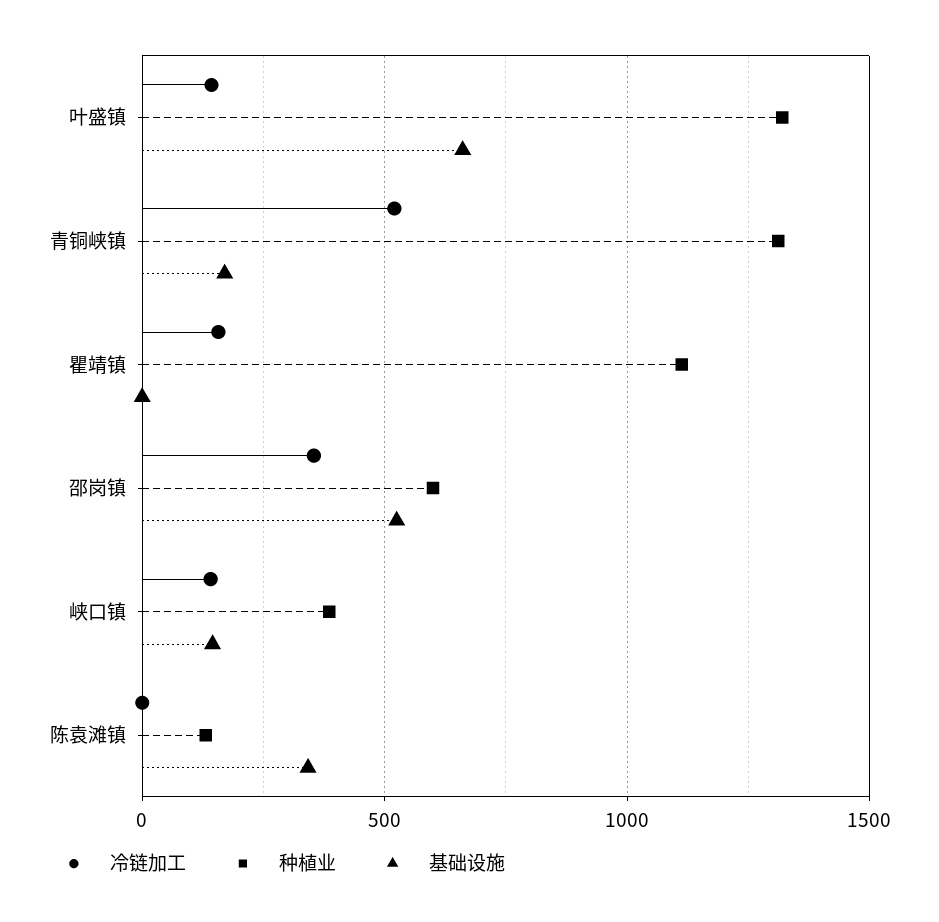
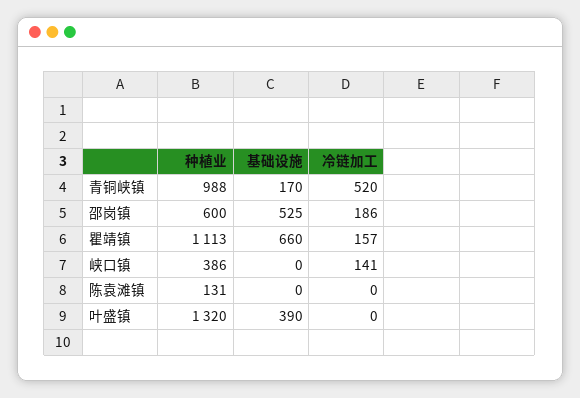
  {
    "冷链加工": {
-     "叶盛镇": 150,
+     "叶盛镇": 0,
      "青铜峡镇": 520,
      "瞿靖镇": 157,
-     "邵岗镇": 350,
+     "邵岗镇": 186,
      "峡口镇": 141,
      "陈袁滩镇": 0
    },
    "种植业": {
      "叶盛镇": 1320,
-     "青铜峡镇": 1300,
+     "青铜峡镇": 988,
      "瞿靖镇": 1113,
      "邵岗镇": 600,
      "峡口镇": 386,
      "陈袁滩镇": 131
    },
    "基础设施": {
-     "叶盛镇": 650,
+     "叶盛镇": 390,
      "青铜峡镇": 170,
-     "瞿靖镇": 0,
+     "瞿靖镇": 660,
      "邵岗镇": 525,
-     "峡口镇": 150,
+     "峡口镇": 0,
-     "陈袁滩镇": 350
+     "陈袁滩镇": 0
    }
  }

